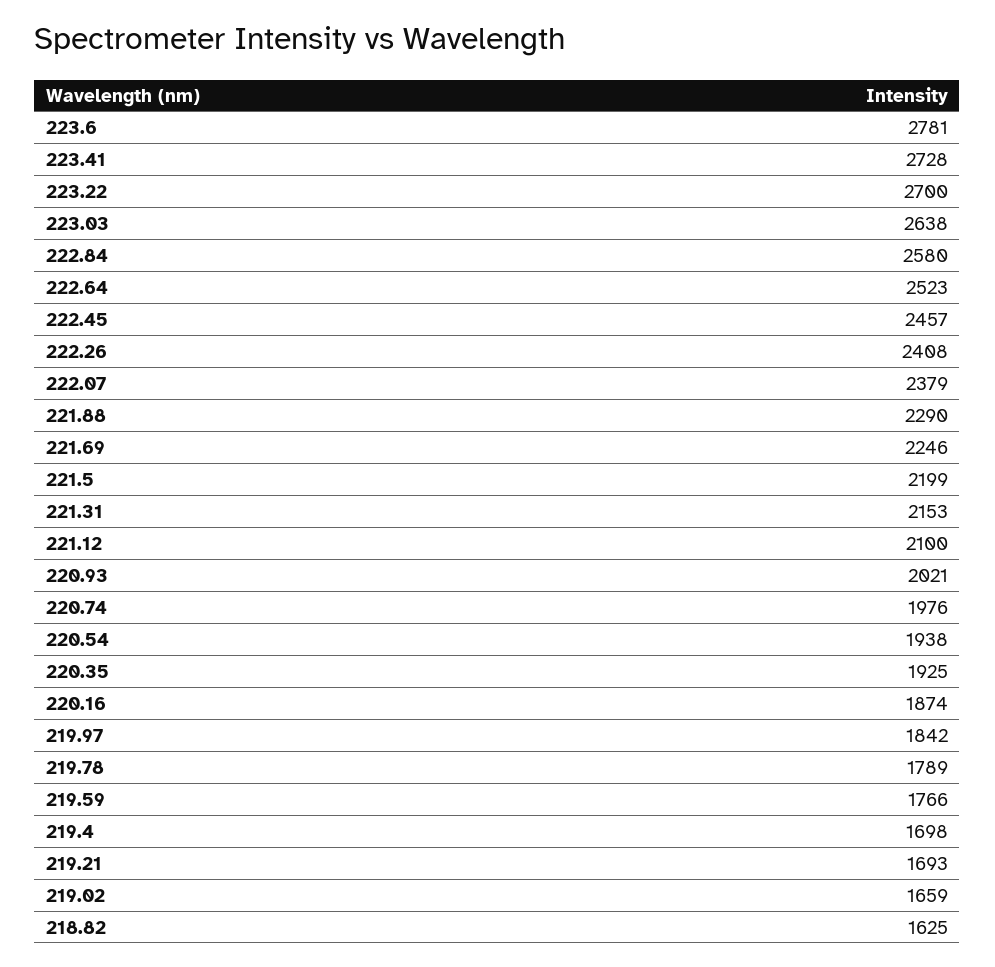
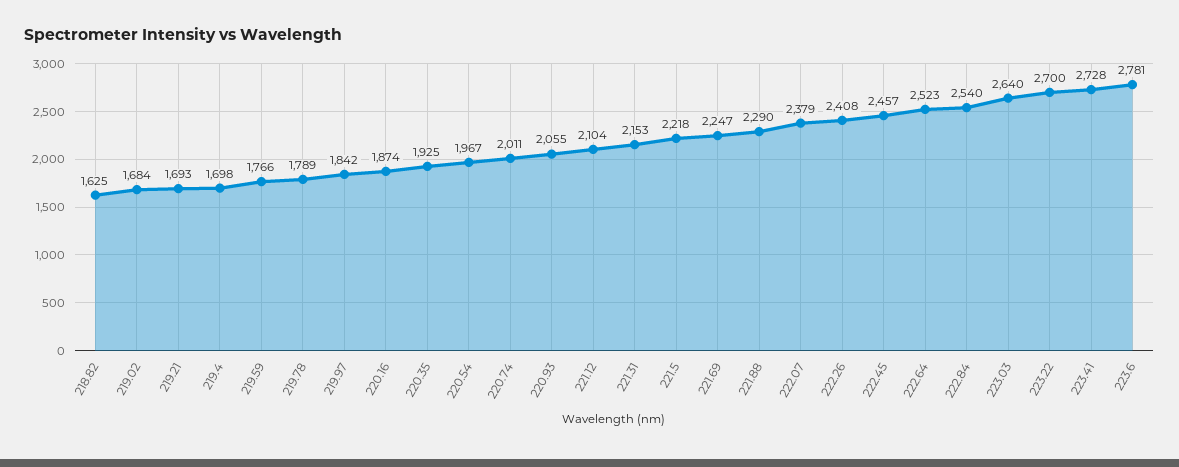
  {
    "223.6": 2781,
    "223.41": 2728,
    "223.22": 2700,
-   "223.03": 2638,
+   "223.03": 2640,
-   "222.84": 2580,
+   "222.84": 2540,
    "222.64": 2523,
    "222.45": 2457,
    "222.26": 2408,
    "222.07": 2379,
    "221.88": 2290,
-   "221.69": 2246,
+   "221.69": 2247,
-   "221.5": 2199,
+   "221.5": 2218,
    "221.31": 2153,
-   "221.12": 2100,
+   "221.12": 2104,
-   "220.93": 2021,
+   "220.93": 2055,
-   "220.74": 1976,
+   "220.74": 2011,
-   "220.54": 1938,
+   "220.54": 1967,
    "220.35": 1925,
    "220.16": 1874,
    "219.97": 1842,
    "219.78": 1789,
    "219.59": 1766,
    "219.4": 1698,
    "219.21": 1693,
-   "219.02": 1659,
+   "219.02": 1684,
    "218.82": 1625
  }

